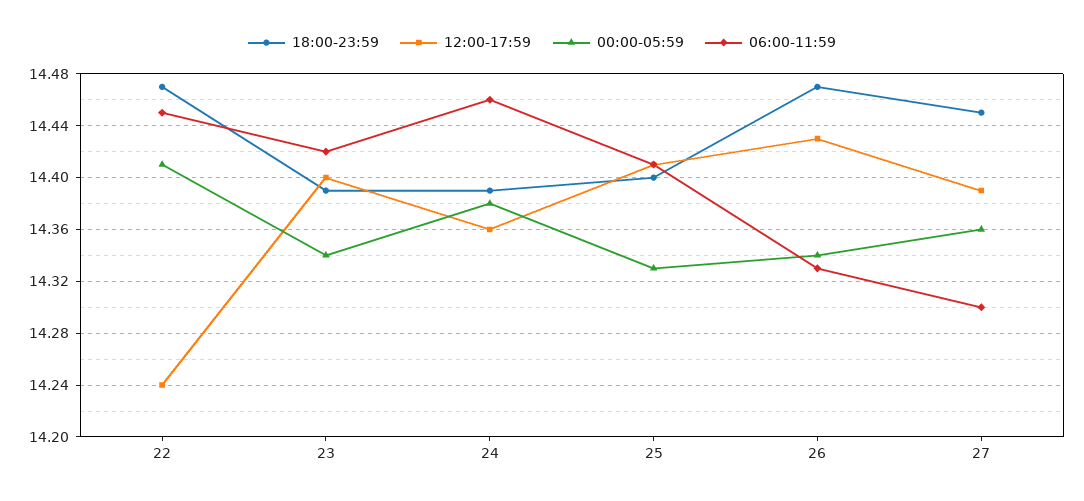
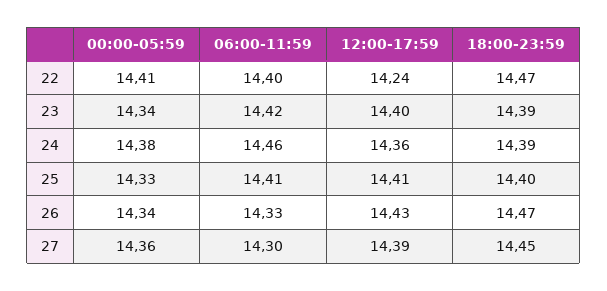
  {
    "18:00-23:59": {
      "22": 14.47,
      "23": 14.39,
      "24": 14.39,
      "25": 14.4,
      "26": 14.47,
      "27": 14.45
    },
    "12:00-17:59": {
      "22": 14.24,
      "23": 14.4,
      "24": 14.36,
      "25": 14.41,
      "26": 14.43,
      "27": 14.39
    },
    "00:00-05:59": {
      "22": 14.41,
      "23": 14.34,
      "24": 14.38,
      "25": 14.33,
      "26": 14.34,
      "27": 14.36
    },
    "06:00-11:59": {
-     "22": 14.45,
+     "22": 14.4,
      "23": 14.42,
      "24": 14.46,
      "25": 14.41,
      "26": 14.33,
      "27": 14.3
    }
  }

